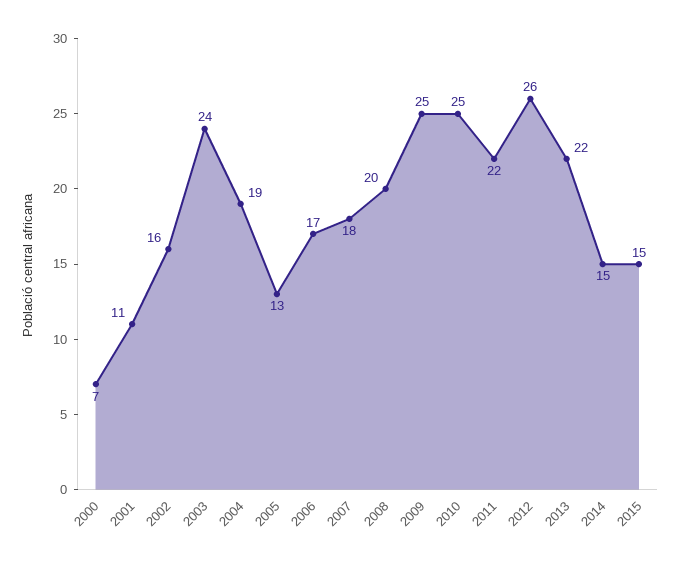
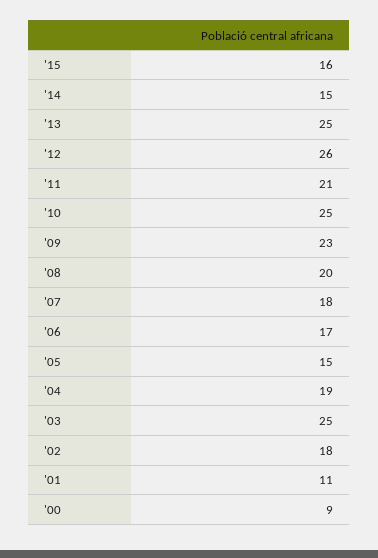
  {
-   "2000": 7,
+   "2000": 9,
    "2001": 11,
-   "2002": 16,
+   "2002": 18,
-   "2003": 24,
+   "2003": 25,
    "2004": 19,
-   "2005": 13,
+   "2005": 15,
    "2006": 17,
    "2007": 18,
    "2008": 20,
-   "2009": 25,
+   "2009": 23,
    "2010": 25,
-   "2011": 22,
+   "2011": 21,
    "2012": 26,
-   "2013": 22,
+   "2013": 25,
    "2014": 15,
-   "2015": 15
+   "2015": 16
  }

